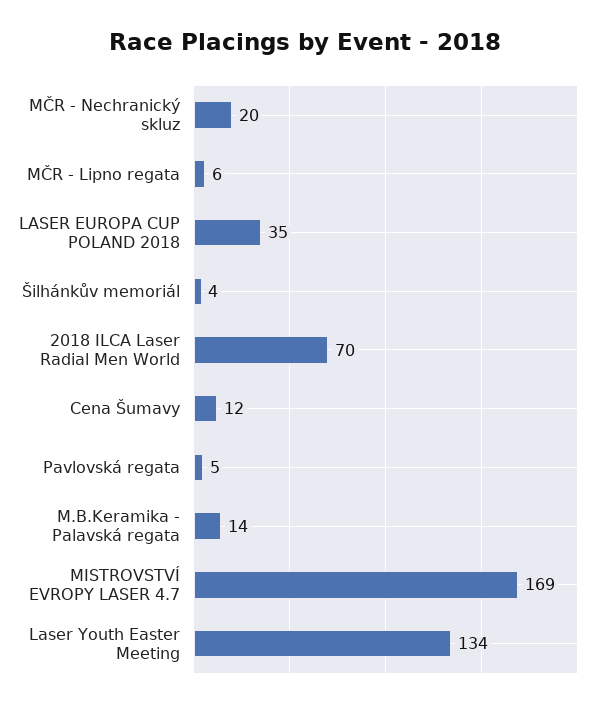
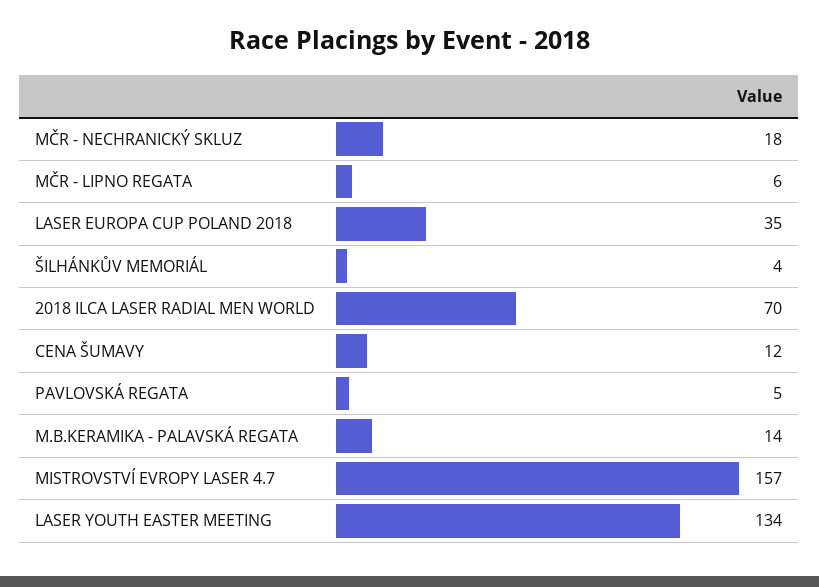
  {
-   "MČR - Nechranický skluz": 20,
+   "MČR - Nechranický skluz": 18,
    "MČR - Lipno regata": 6,
    "LASER EUROPA CUP POLAND 2018": 35,
    "Šilhánkův memoriál": 4,
    "2018 ILCA Laser Radial Men World": 70,
    "Cena Šumavy": 12,
    "Pavlovská regata": 5,
    "M.B.Keramika - Palavská regata": 14,
-   "MISTROVSTVÍ EVROPY LASER 4.7": 169,
+   "MISTROVSTVÍ EVROPY LASER 4.7": 157,
    "Laser Youth Easter Meeting": 134
  }

